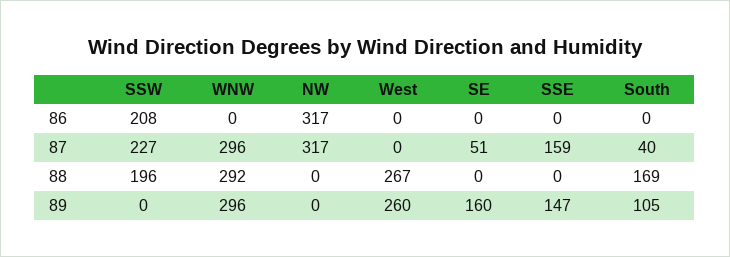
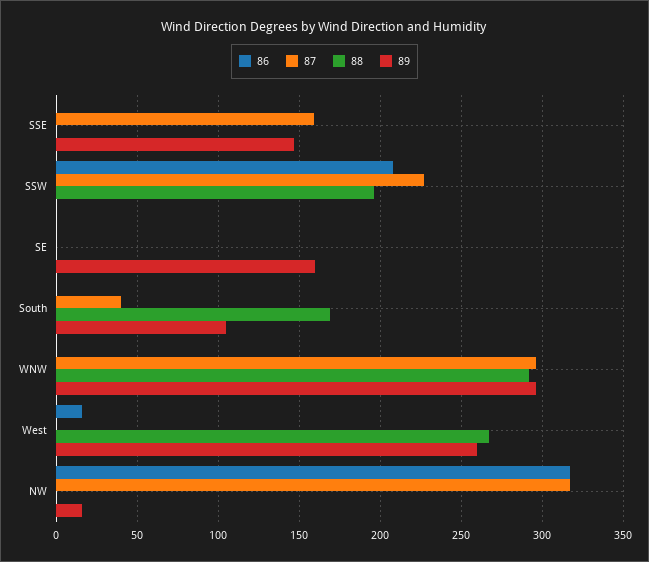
  {
    "86": {
      "SSW": 208,
      "WNW": 0,
      "NW": 317,
-     "West": 0,
+     "West": 15,
      "SE": 0,
      "SSE": 0,
      "South": 0
    },
    "87": {
      "SSW": 227,
      "WNW": 296,
      "NW": 317,
      "West": 0,
-     "SE": 51,
+     "SE": 0,
      "SSE": 159,
      "South": 40
    },
    "88": {
      "SSW": 196,
      "WNW": 292,
      "NW": 0,
      "West": 267,
      "SE": 0,
      "SSE": 0,
      "South": 169
    },
    "89": {
      "SSW": 0,
      "WNW": 296,
-     "NW": 0,
+     "NW": 15,
      "West": 260,
      "SE": 160,
      "SSE": 147,
      "South": 105
    }
  }

